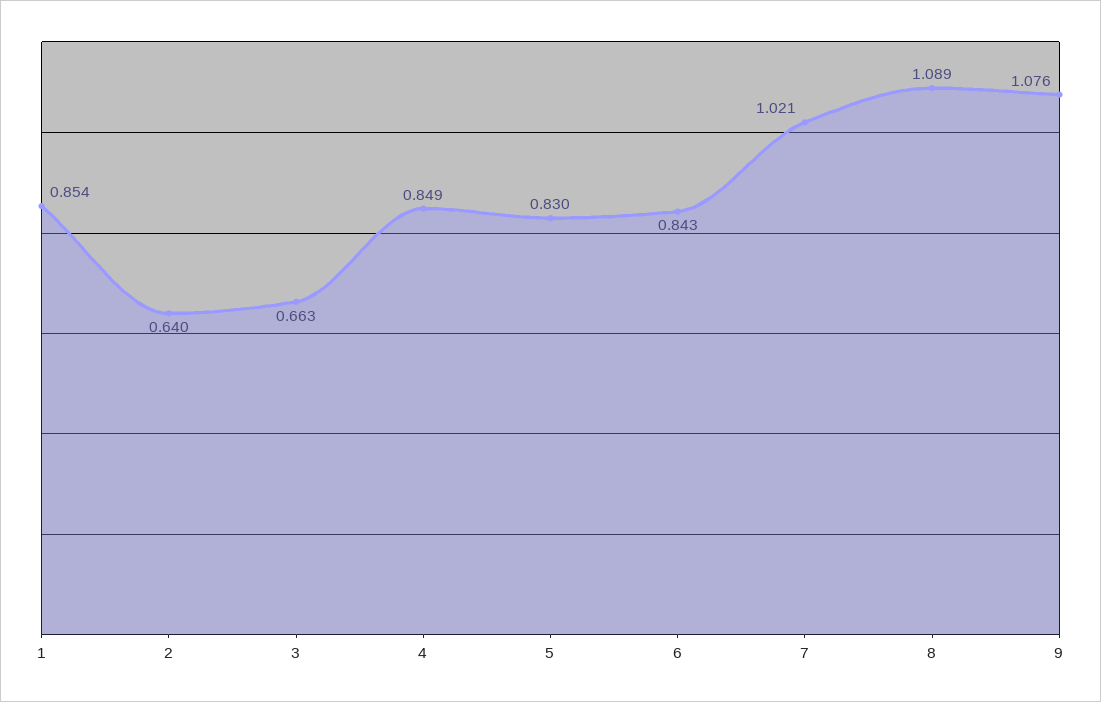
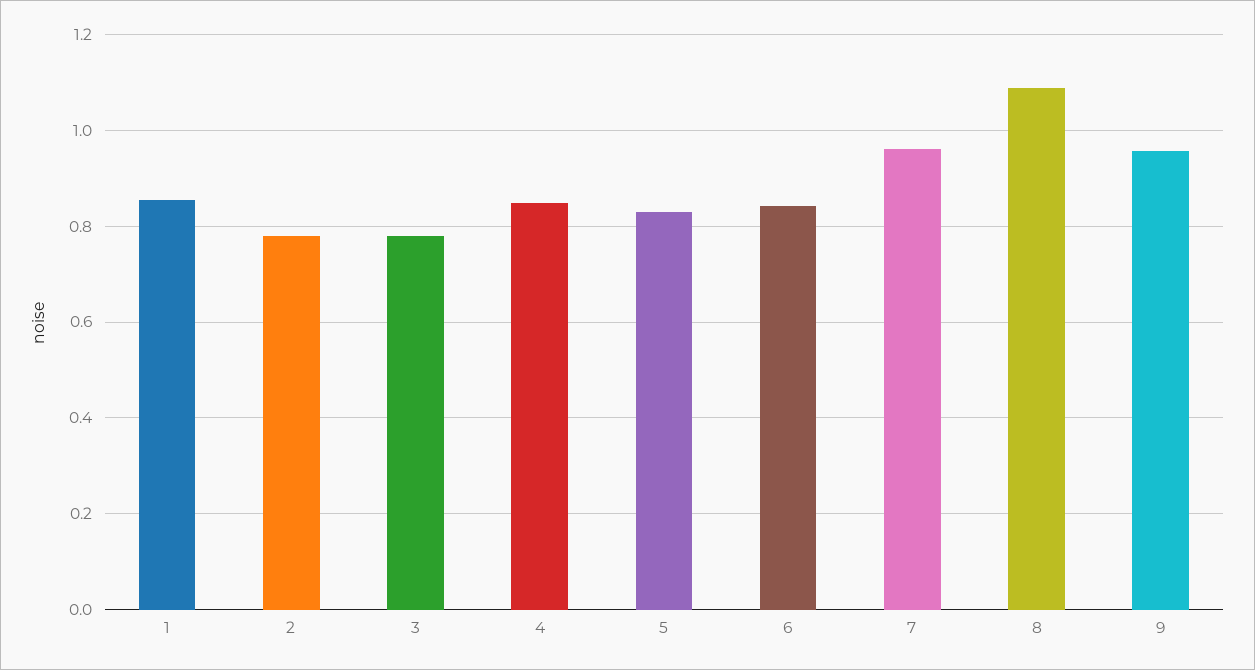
  {
    "1": 0.854,
-   "2": 0.64,
+   "2": 0.78,
-   "3": 0.663,
+   "3": 0.78,
    "4": 0.849,
    "5": 0.83,
    "6": 0.843,
-   "7": 1.021,
+   "7": 0.96,
    "8": 1.089,
-   "9": 1.076
+   "9": 0.96
  }

